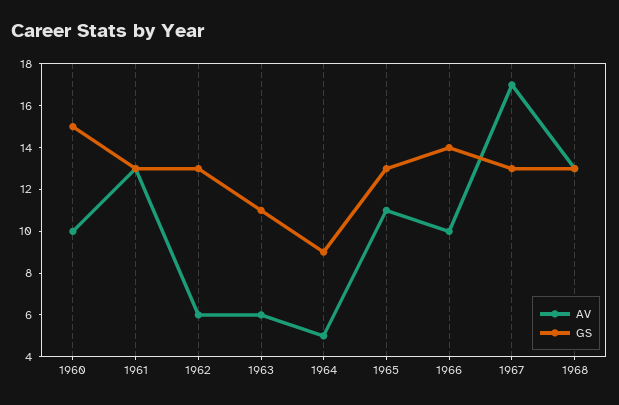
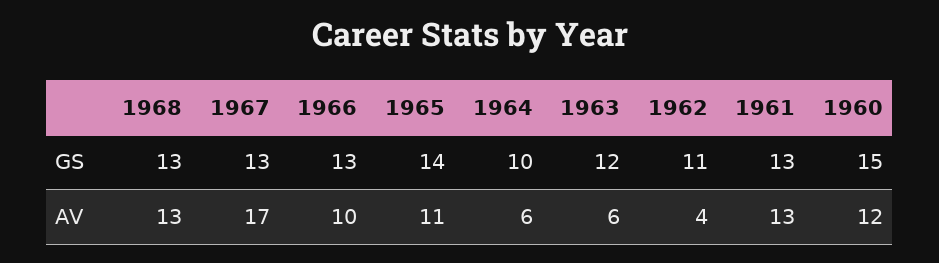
  {
    "AV": {
-     "1960": 10,
+     "1960": 12,
      "1961": 13,
-     "1962": 6,
+     "1962": 4,
      "1963": 6,
-     "1964": 5,
+     "1964": 6,
      "1965": 11,
      "1966": 10,
      "1967": 17,
      "1968": 13
    },
    "GS": {
      "1960": 15,
      "1961": 13,
-     "1962": 13,
+     "1962": 11,
-     "1963": 11,
+     "1963": 12,
-     "1964": 9,
+     "1964": 10,
-     "1965": 13,
+     "1965": 14,
-     "1966": 14,
+     "1966": 13,
      "1967": 13,
      "1968": 13
    }
  }

